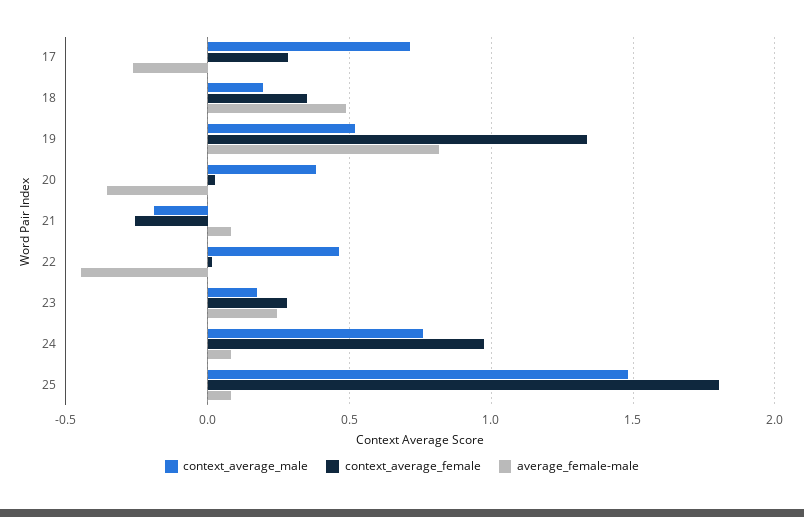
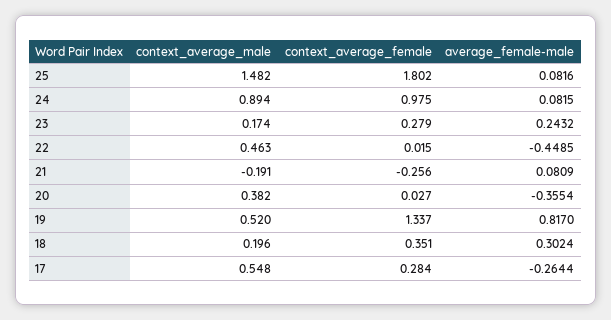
  {
    "context_average_male": {
-     "17": 0.7,
+     "17": 0.548,
      "18": 0.196,
      "19": 0.52,
      "20": 0.382,
      "21": -0.191,
      "22": 0.463,
      "23": 0.174,
-     "24": 0.75,
+     "24": 0.894,
      "25": 1.482
    },
    "context_average_female": {
      "17": 0.284,
      "18": 0.351,
      "19": 1.337,
      "20": 0.027,
      "21": -0.256,
      "22": 0.015,
      "23": 0.279,
      "24": 0.975,
      "25": 1.802
    },
    "average_female-male": {
      "17": -0.2644,
-     "18": 0.5,
+     "18": 0.3024,
      "19": 0.817,
      "20": -0.3554,
      "21": 0.0809,
      "22": -0.4485,
      "23": 0.2432,
      "24": 0.0815,
      "25": 0.0816
    }
  }

